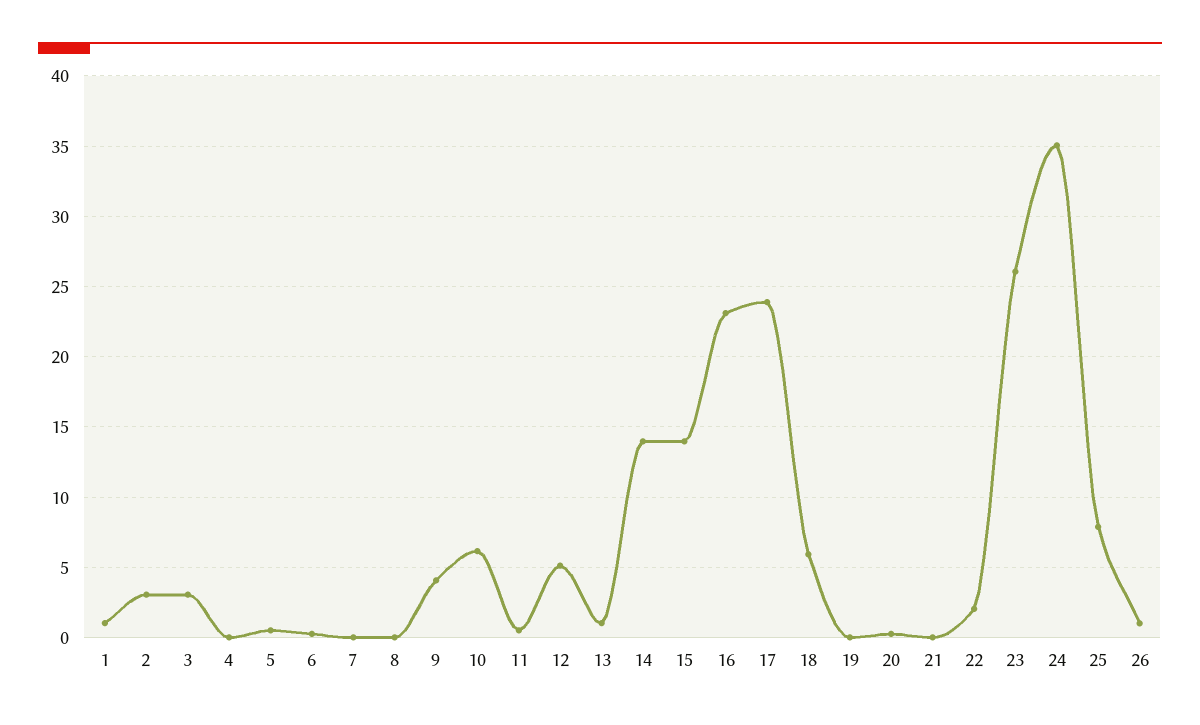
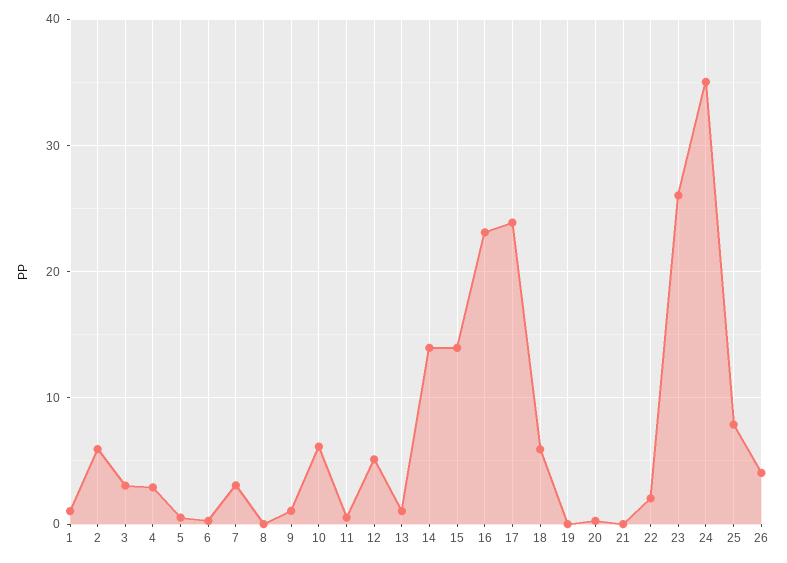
  {
    "1": 1,
-   "2": 3,
+   "2": 6,
    "3": 3,
-   "4": 0,
+   "4": 3,
    "5": 0.5,
    "6": 0.5,
-   "7": 0,
+   "7": 3,
    "8": 0,
-   "9": 4,
+   "9": 1,
    "10": 6,
    "11": 0.5,
    "12": 5,
    "13": 1,
    "14": 14,
    "15": 14,
    "16": 23,
    "17": 24,
    "18": 6,
    "19": 0,
    "20": 0.5,
    "21": 0,
    "22": 2,
    "23": 26,
    "24": 35,
    "25": 8,
-   "26": 1
+   "26": 4
  }

